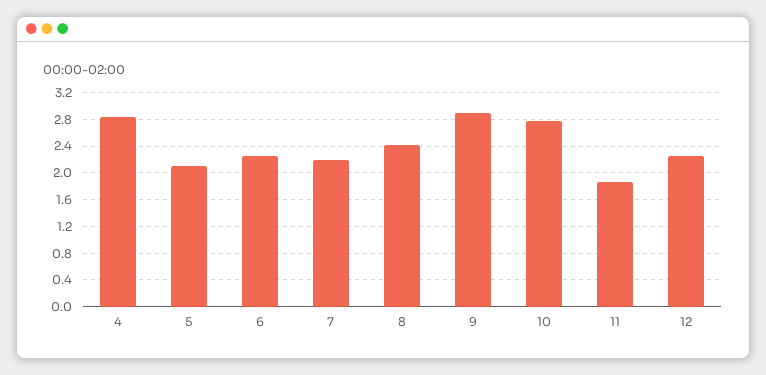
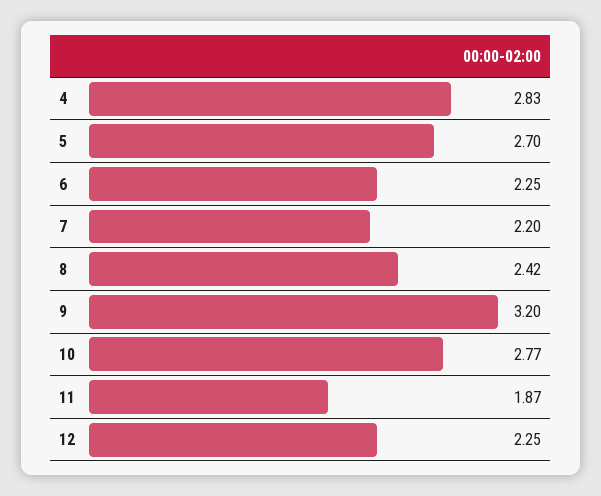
  {
    "4": 2.83,
-   "5": 2.1,
+   "5": 2.7,
    "6": 2.25,
    "7": 2.2,
    "8": 2.42,
-   "9": 2.9,
+   "9": 3.2,
    "10": 2.77,
    "11": 1.87,
    "12": 2.25
  }

